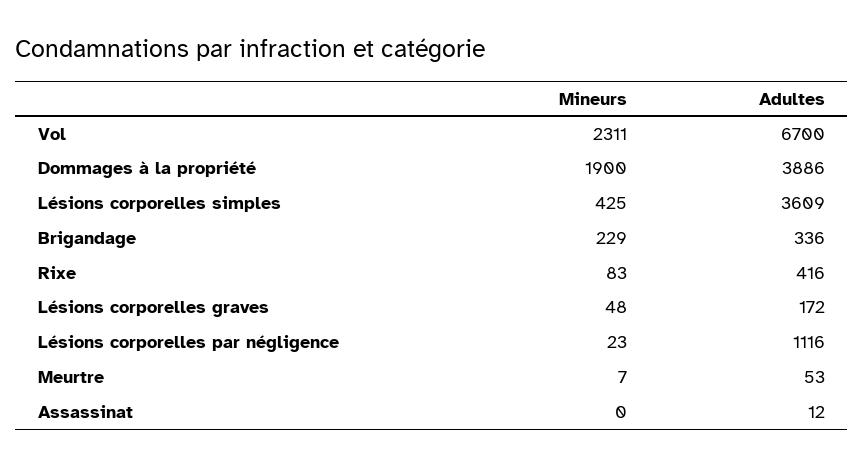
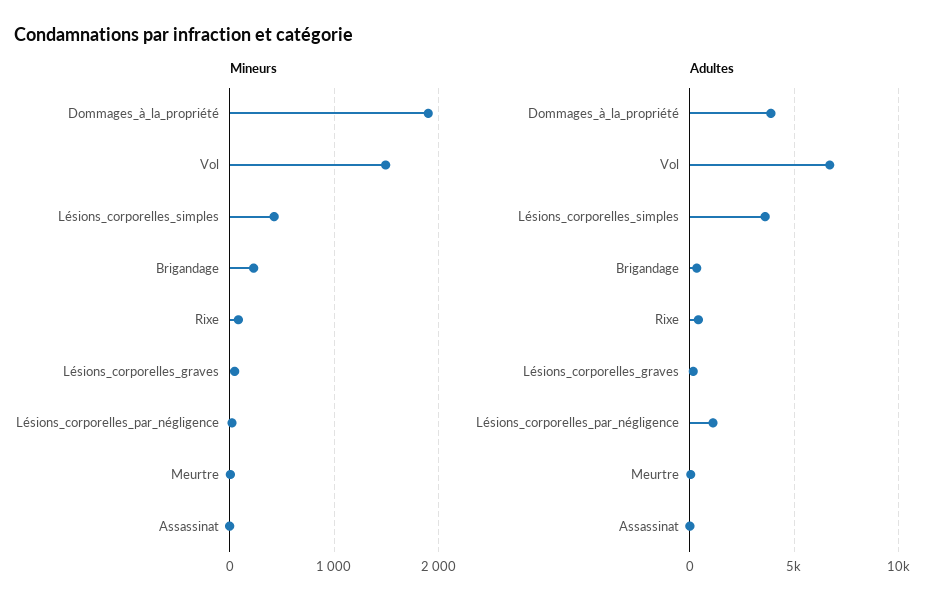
  {
    "Mineurs": {
-     "Vol": 2311,
+     "Vol": 1500,
      "Dommages à la propriété": 1900,
      "Lésions corporelles simples": 425,
      "Brigandage": 229,
      "Rixe": 83,
      "Lésions corporelles graves": 48,
      "Lésions corporelles par négligence": 23,
      "Meurtre": 7,
      "Assassinat": 0
    },
    "Adultes": {
      "Vol": 6700,
      "Dommages à la propriété": 3886,
      "Lésions corporelles simples": 3609,
      "Brigandage": 336,
      "Rixe": 416,
      "Lésions corporelles graves": 172,
      "Lésions corporelles par négligence": 1116,
      "Meurtre": 53,
      "Assassinat": 12
    }
  }

